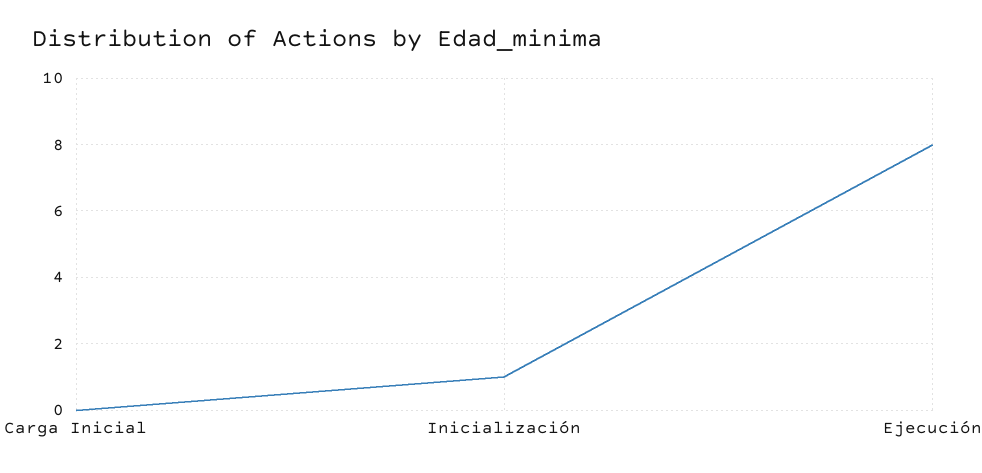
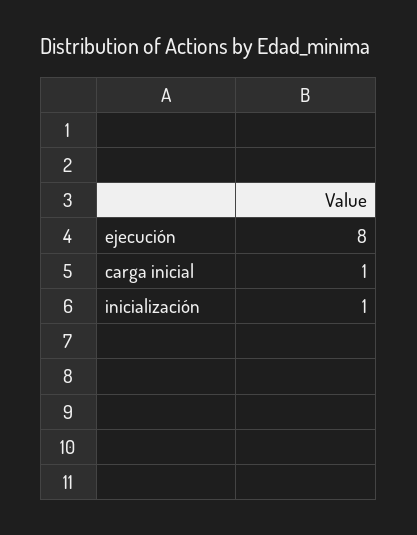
  {
-   "Carga Inicial": 0,
+   "Carga Inicial": 1,
    "Inicialización": 1,
    "Ejecución": 8
  }

